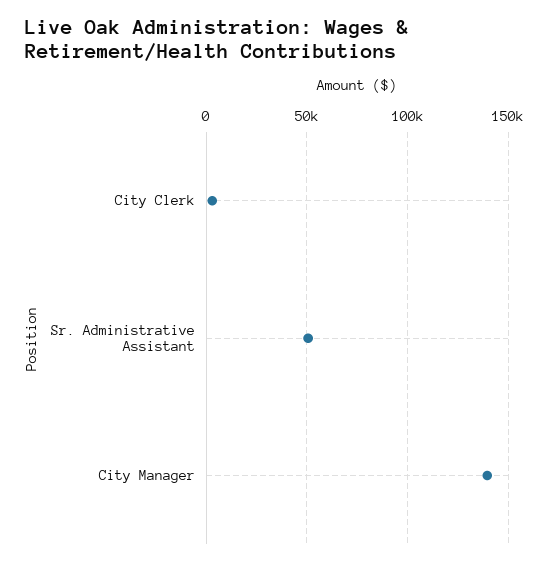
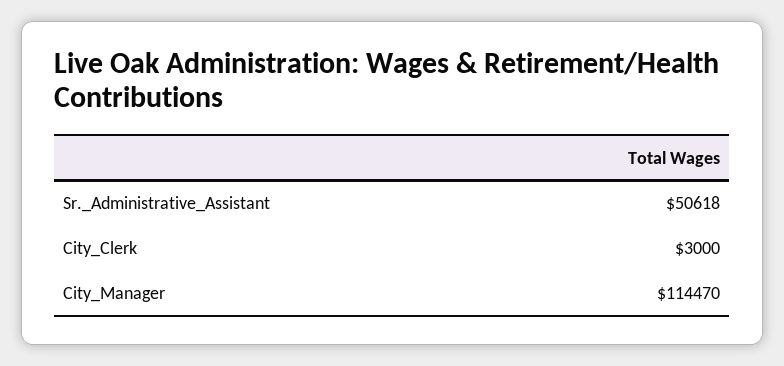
  {
    "City Clerk": 3000,
    "Sr. Administrative Assistant": 50618,
-   "City Manager": 140000
+   "City Manager": 114470
  }

